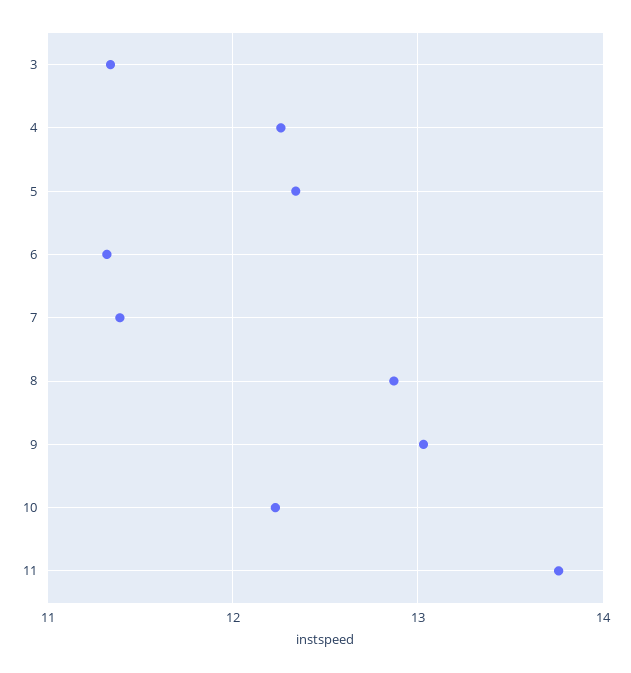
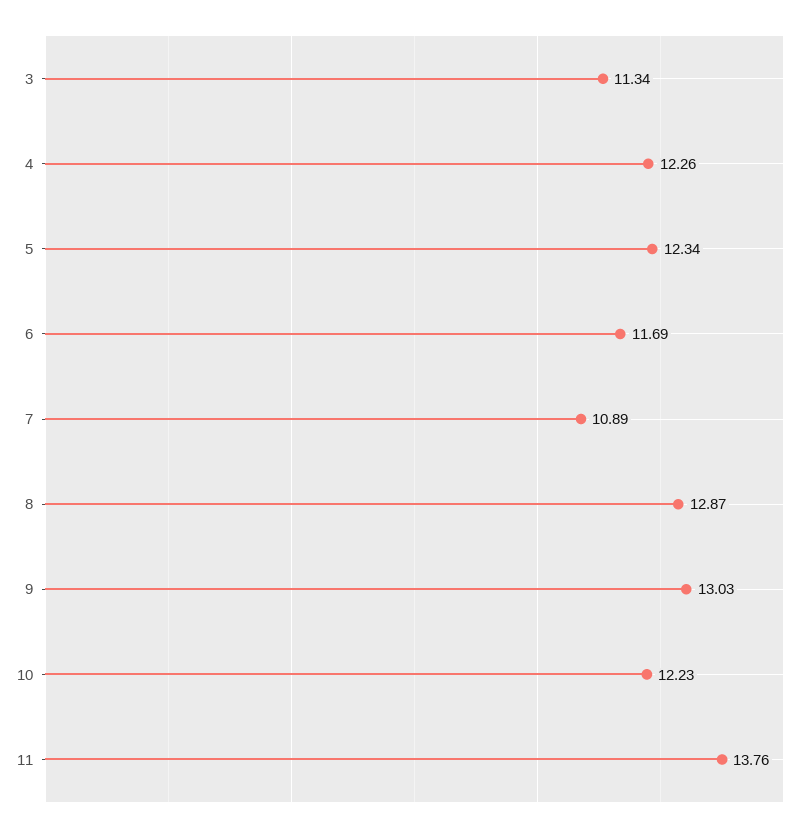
  {
    "3": 11.34,
    "4": 12.26,
    "5": 12.34,
-   "6": 11.3,
+   "6": 11.69,
-   "7": 11.4,
+   "7": 10.89,
    "8": 12.87,
    "9": 13.03,
    "10": 12.23,
    "11": 13.76
  }

